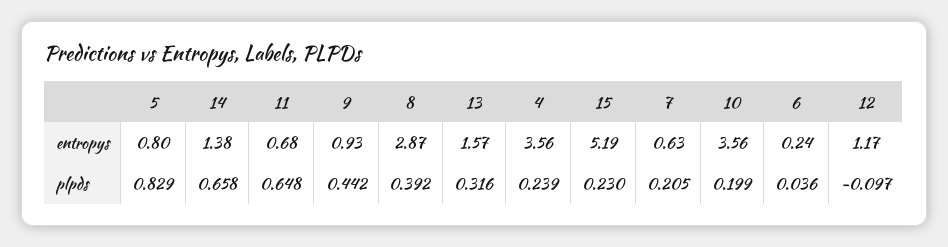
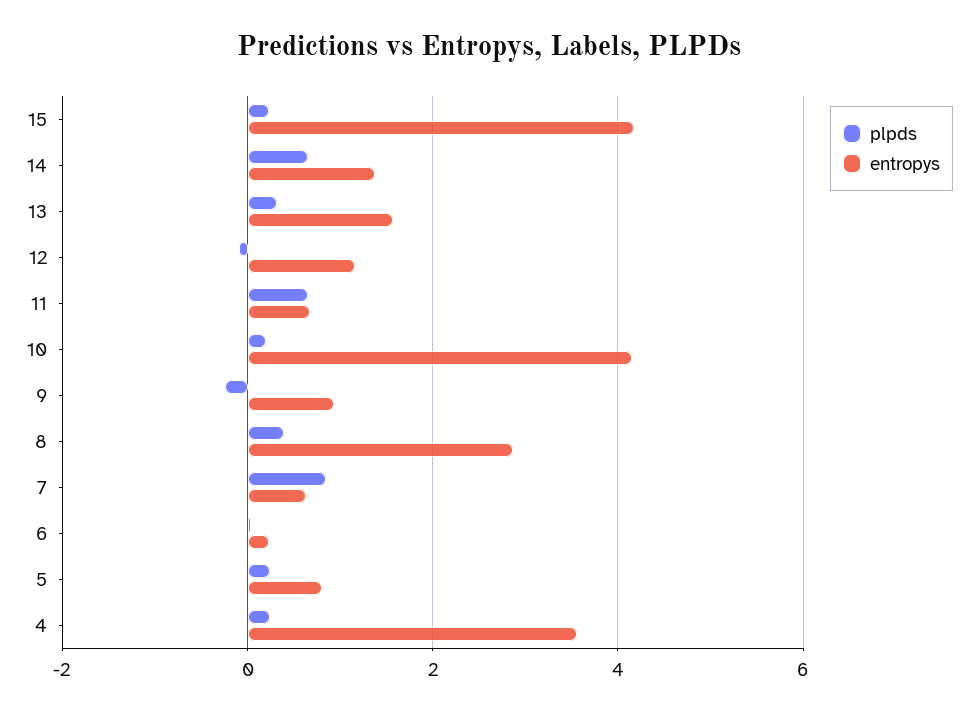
  {
    "entropys": {
      "5": 0.8,
      "14": 1.38,
      "11": 0.68,
      "9": 0.93,
      "8": 2.87,
      "13": 1.57,
      "4": 3.56,
-     "15": 5.19,
+     "15": 4.2,
      "7": 0.63,
-     "10": 3.56,
+     "10": 4.2,
      "6": 0.24,
      "12": 1.17
    },
    "plpds": {
-     "5": 0.829,
+     "5": 0.2,
      "14": 0.658,
      "11": 0.648,
-     "9": 0.442,
+     "9": -0.2,
      "8": 0.392,
      "13": 0.316,
      "4": 0.239,
      "15": 0.23,
-     "7": 0.205,
+     "7": 0.8,
      "10": 0.199,
      "6": 0.036,
      "12": -0.097
    }
  }

